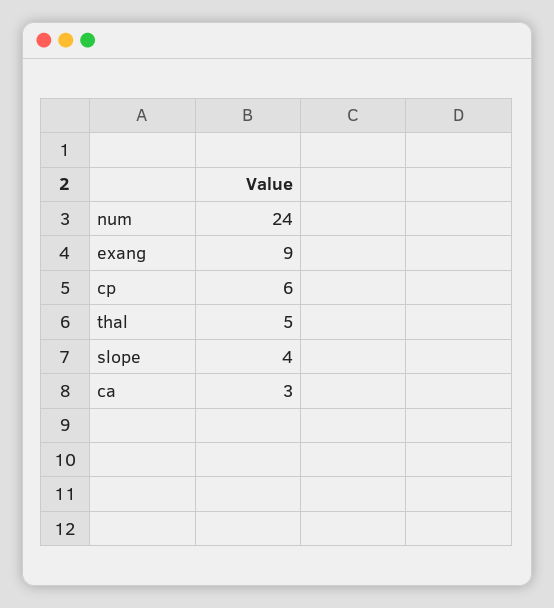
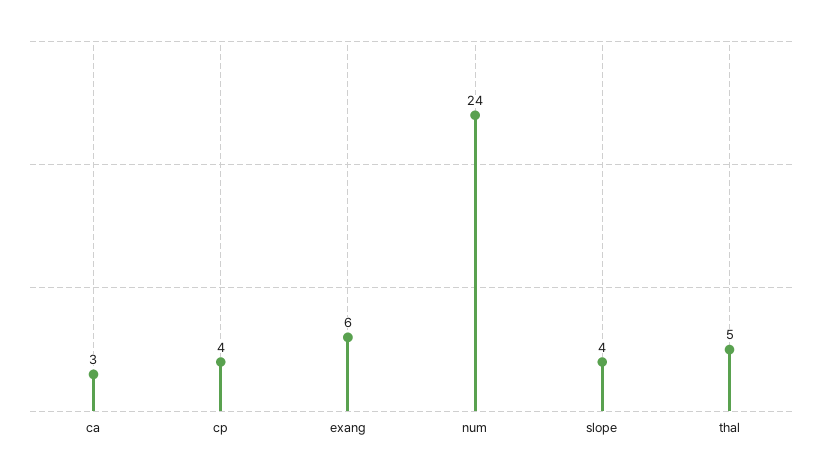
  {
    "num": 24,
-   "exang": 9,
+   "exang": 6,
-   "cp": 6,
+   "cp": 4,
    "thal": 5,
    "slope": 4,
    "ca": 3
  }

